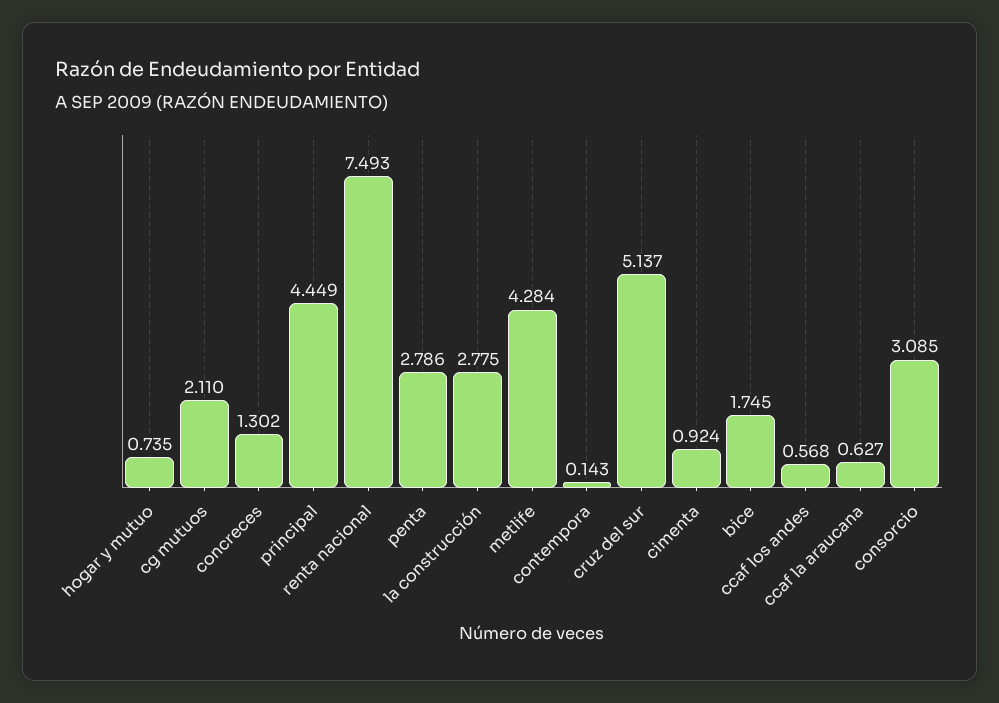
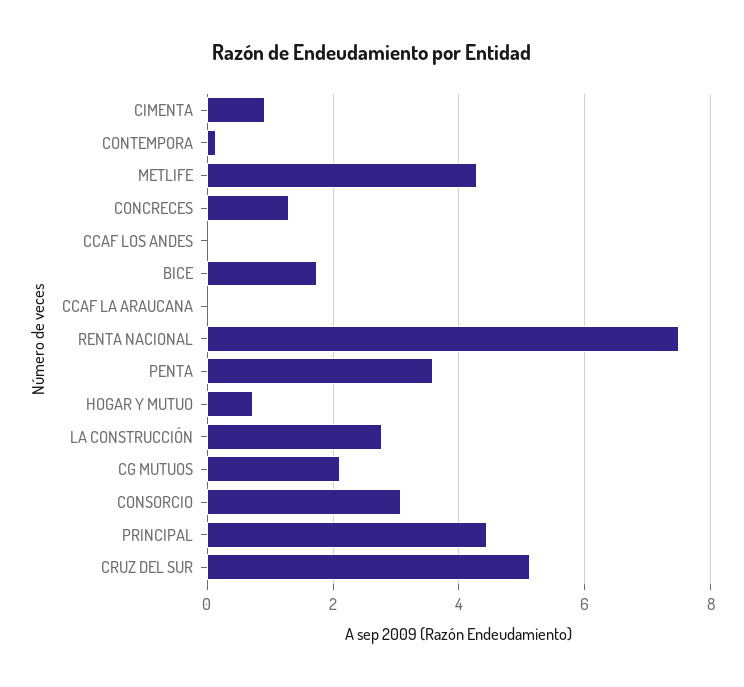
  {
    "hogar y mutuo": 0.735,
    "cg mutuos": 2.11,
    "concreces": 1.302,
    "principal": 4.449,
    "renta nacional": 7.493,
-   "penta": 2.786,
+   "penta": 3.6,
    "la construcción": 2.775,
    "metlife": 4.284,
    "contempora": 0.143,
    "cruz del sur": 5.137,
    "cimenta": 0.924,
    "bice": 1.745,
-   "ccaf los andes": 0.568,
+   "ccaf los andes": 0,
-   "ccaf la araucana": 0.627,
+   "ccaf la araucana": 0,
    "consorcio": 3.085
  }

